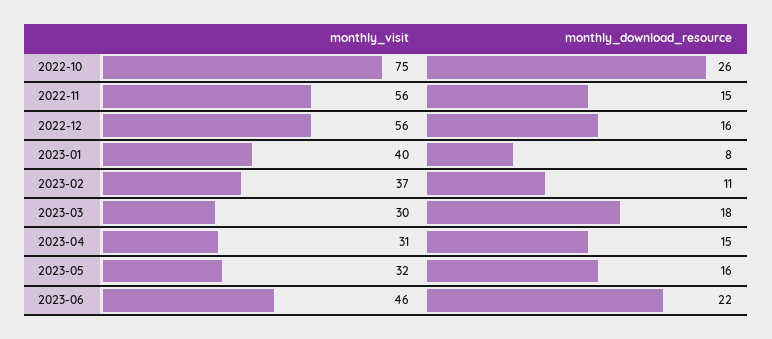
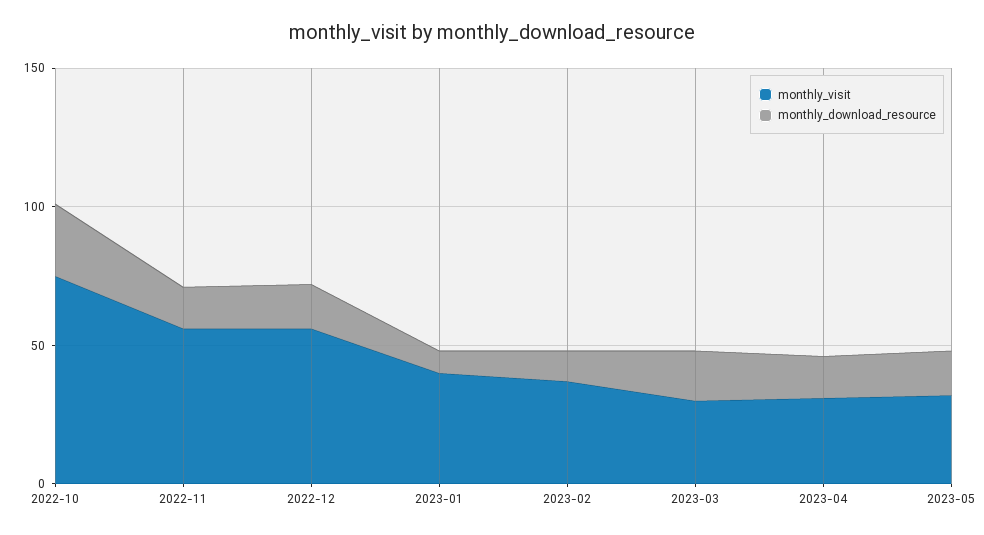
  {
    "monthly_visit": {
      "2022-10": 75,
      "2022-11": 56,
      "2022-12": 56,
      "2023-01": 40,
      "2023-02": 37,
      "2023-03": 30,
      "2023-04": 31,
-     "2023-05": 32,
+     "2023-05": 32
-     "2023-06": 46
    },
    "monthly_download_resource": {
      "2022-10": 26,
      "2022-11": 15,
      "2022-12": 16,
      "2023-01": 8,
      "2023-02": 11,
      "2023-03": 18,
      "2023-04": 15,
-     "2023-05": 16,
+     "2023-05": 16
-     "2023-06": 22
    }
  }

